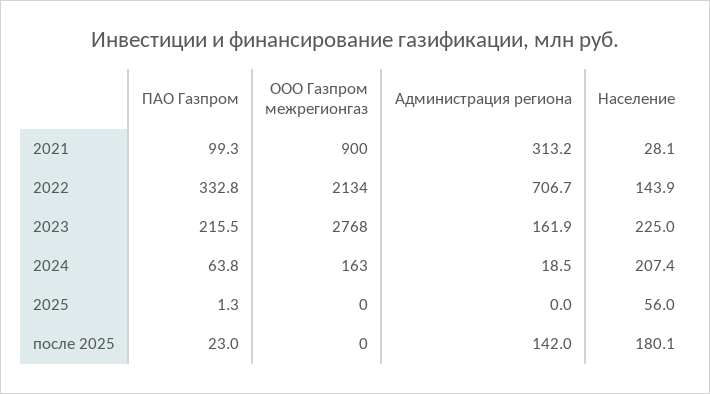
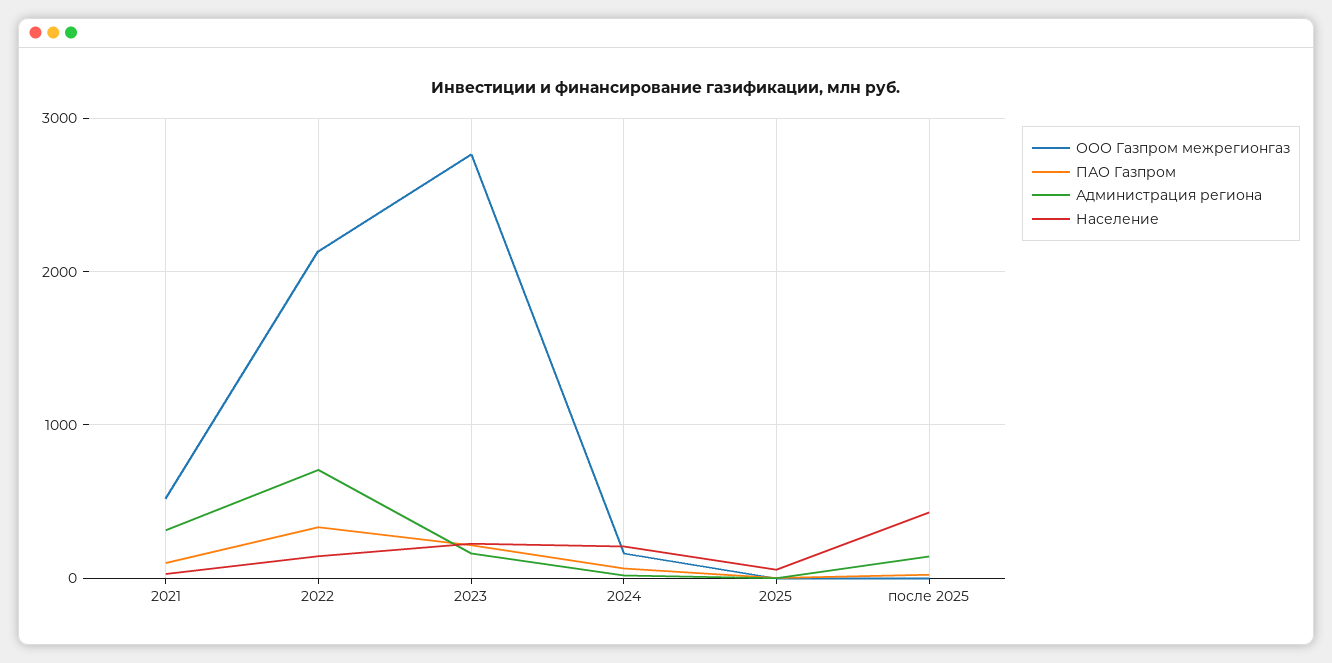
  {
    "ПАО Газпром": {
      "2021": 99.3,
      "2022": 332.8,
      "2023": 215.5,
      "2024": 63.8,
      "2025": 1.3,
      "после 2025": 23
    },
    "ООО Газпром межрегионгаз": {
-     "2021": 900,
+     "2021": 500,
      "2022": 2134,
      "2023": 2768,
      "2024": 163,
      "2025": 0,
      "после 2025": 0
    },
    "Администрация региона": {
      "2021": 313.2,
      "2022": 706.7,
      "2023": 161.9,
      "2024": 18.5,
      "2025": 0,
      "после 2025": 142
    },
    "Население": {
      "2021": 28.1,
      "2022": 143.9,
      "2023": 225,
      "2024": 207.4,
      "2025": 56,
-     "после 2025": 180.1
+     "после 2025": 400
    }
  }

